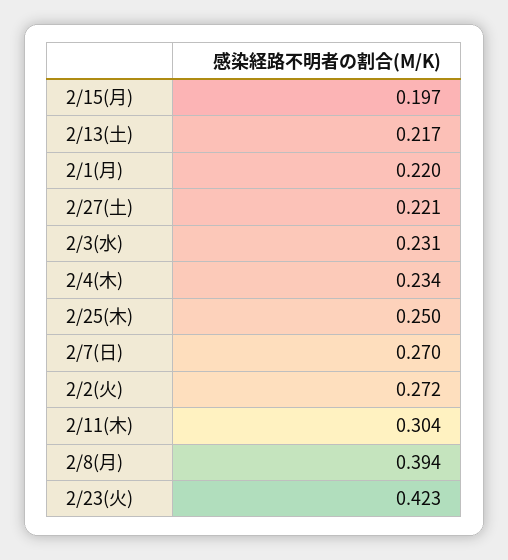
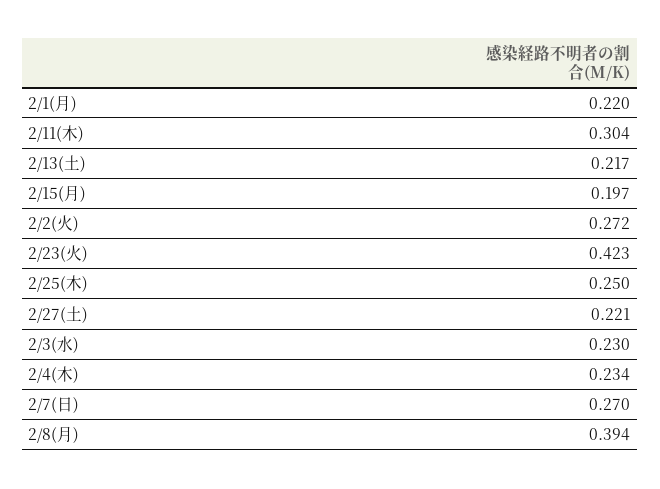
  {
    "2/15(月)": 0.197,
    "2/13(土)": 0.217,
    "2/1(月)": 0.22,
    "2/27(土)": 0.221,
-   "2/3(水)": 0.231,
+   "2/3(水)": 0.23,
    "2/4(木)": 0.234,
    "2/25(木)": 0.25,
    "2/7(日)": 0.27,
    "2/2(火)": 0.272,
    "2/11(木)": 0.304,
    "2/8(月)": 0.394,
    "2/23(火)": 0.423
  }

